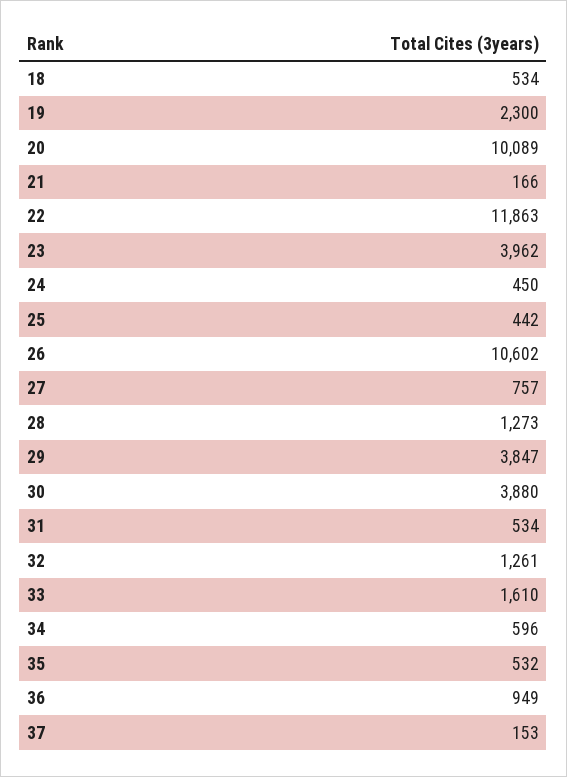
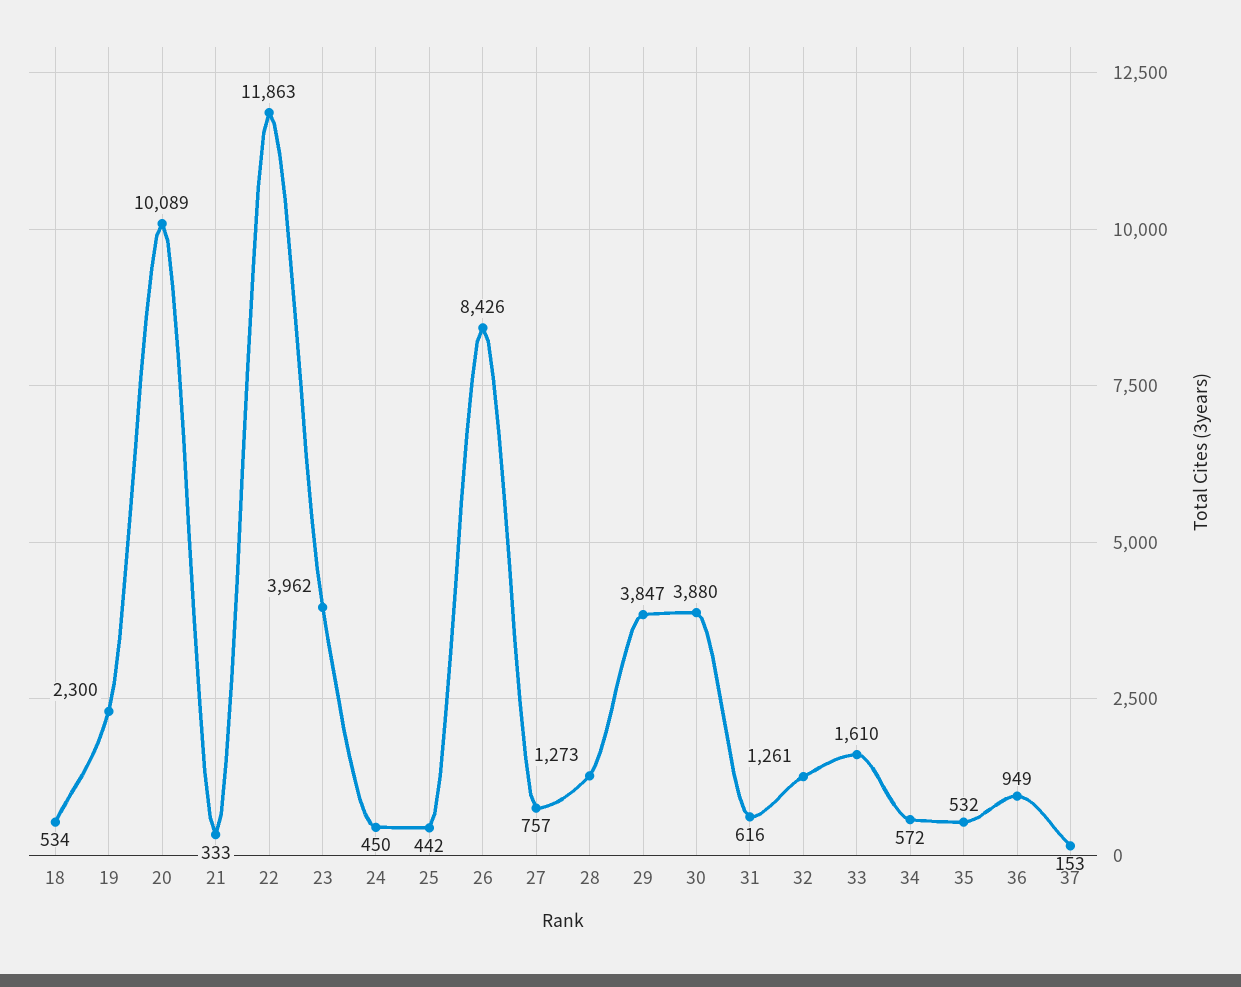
  {
    "18": 534,
    "19": 2300,
    "20": 10089,
-   "21": 166,
+   "21": 333,
    "22": 11863,
    "23": 3962,
    "24": 450,
    "25": 442,
-   "26": 10602,
+   "26": 8426,
    "27": 757,
    "28": 1273,
    "29": 3847,
    "30": 3880,
-   "31": 534,
+   "31": 616,
    "32": 1261,
    "33": 1610,
-   "34": 596,
+   "34": 572,
    "35": 532,
    "36": 949,
    "37": 153
  }

